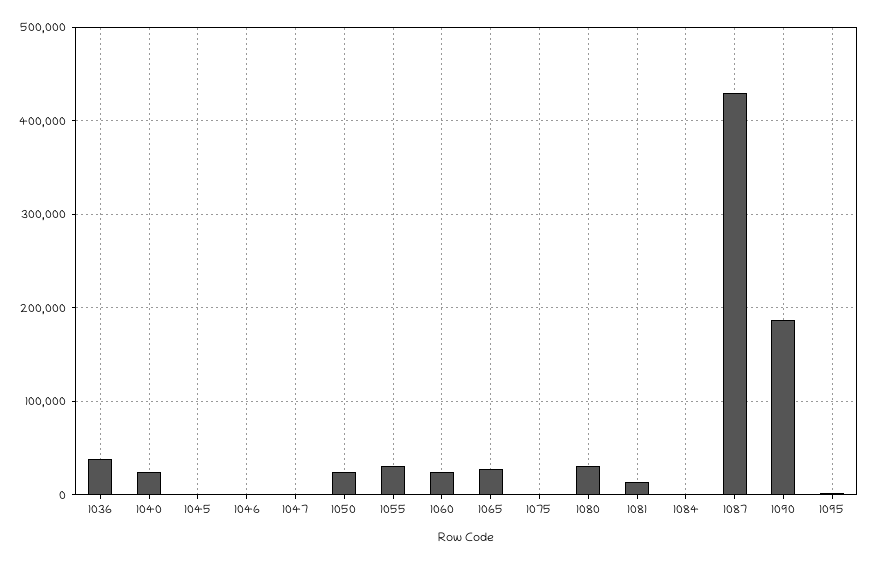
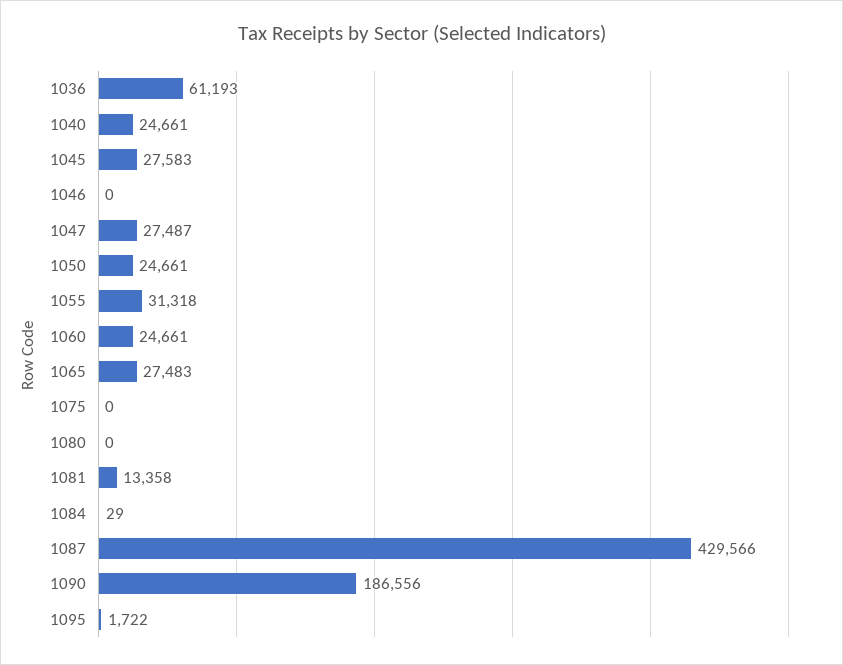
  {
-   "1036": 40000,
+   "1036": 61193,
    "1040": 24661,
-   "1045": 0,
+   "1045": 27583,
    "1046": 0,
-   "1047": 0,
+   "1047": 27487,
    "1050": 24661,
    "1055": 31318,
    "1060": 24661,
    "1065": 27483,
    "1075": 0,
-   "1080": 30000,
+   "1080": 0,
    "1081": 13358,
    "1084": 29,
    "1087": 429566,
    "1090": 186556,
    "1095": 1722
  }

